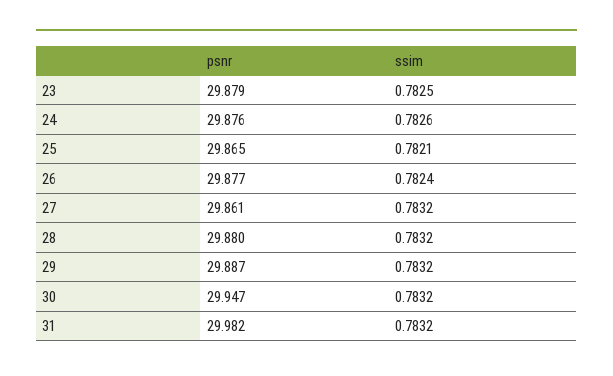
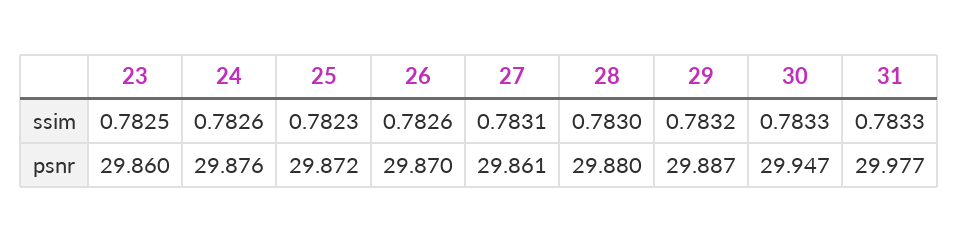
  {
    "psnr": {
-     "23": 29.879,
+     "23": 29.86,
      "24": 29.876,
-     "25": 29.865,
+     "25": 29.872,
-     "26": 29.877,
+     "26": 29.87,
      "27": 29.861,
      "28": 29.88,
      "29": 29.887,
      "30": 29.947,
-     "31": 29.982
+     "31": 29.977
    },
    "ssim": {
      "23": 0.7825,
      "24": 0.7826,
-     "25": 0.7821,
+     "25": 0.7823,
-     "26": 0.7824,
+     "26": 0.7826,
-     "27": 0.7832,
+     "27": 0.7831,
-     "28": 0.7832,
+     "28": 0.783,
      "29": 0.7832,
-     "30": 0.7832,
+     "30": 0.7833,
-     "31": 0.7832
+     "31": 0.7833
    }
  }

